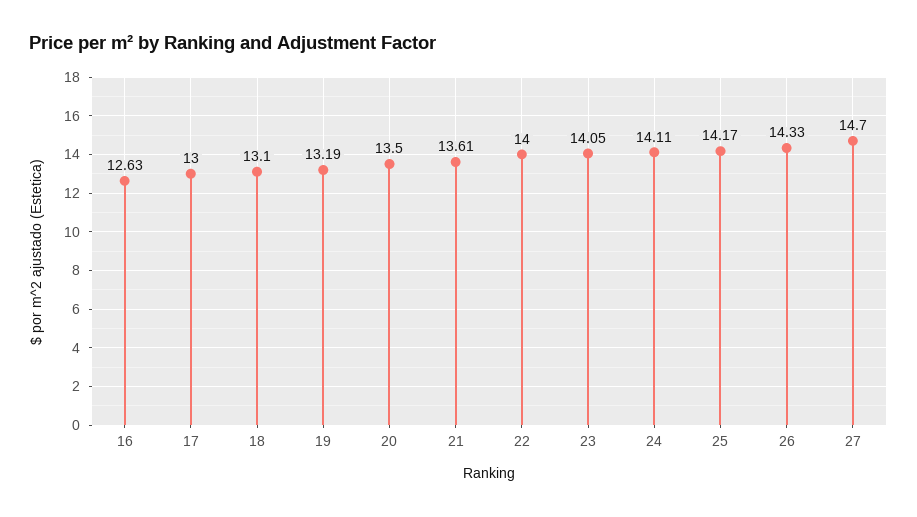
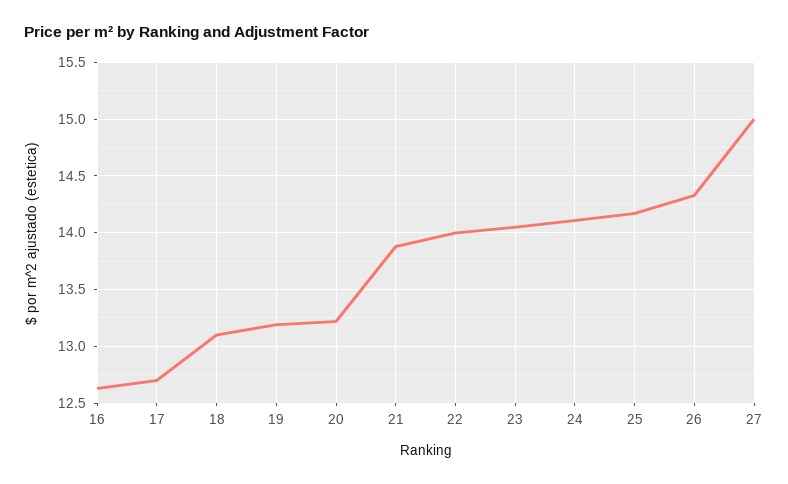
  {
    "16": 12.63,
-   "17": 13,
+   "17": 12.7,
    "18": 13.1,
    "19": 13.19,
-   "20": 13.5,
+   "20": 13.2,
-   "21": 13.61,
+   "21": 13.9,
    "22": 14,
    "23": 14.05,
    "24": 14.11,
    "25": 14.17,
    "26": 14.33,
-   "27": 14.7
+   "27": 15
  }

